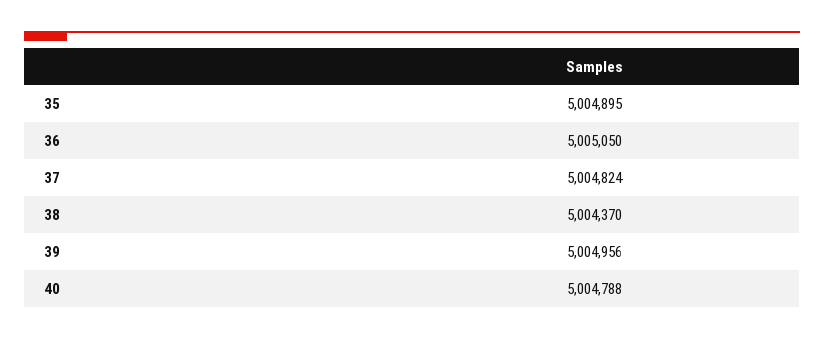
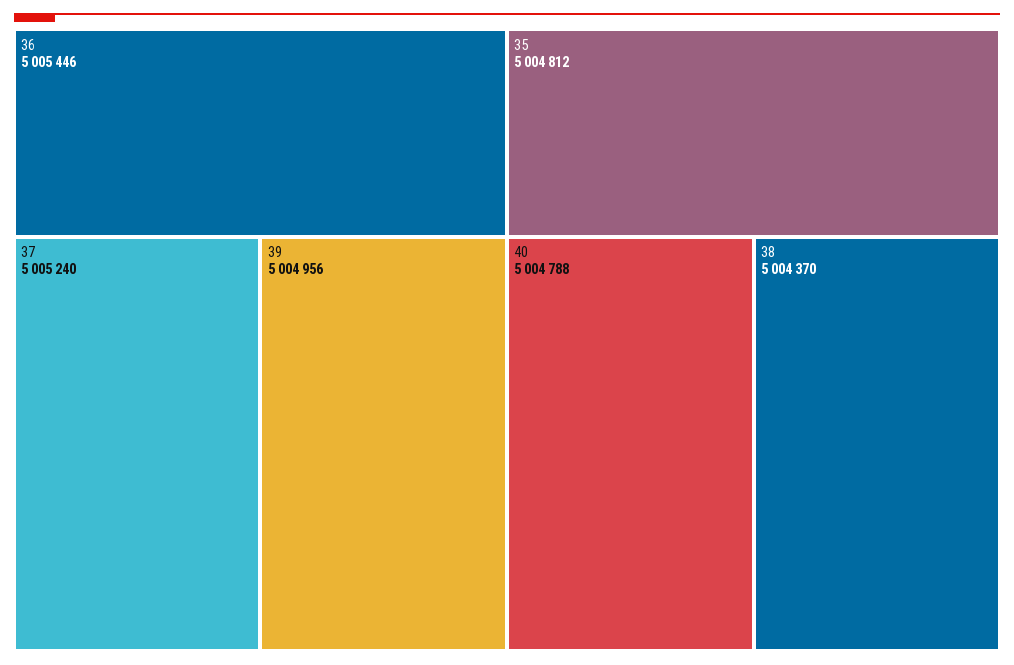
  {
-   "35": 5004895,
+   "35": 5004812,
-   "36": 5005050,
+   "36": 5005446,
-   "37": 5004824,
+   "37": 5005240,
    "38": 5004370,
    "39": 5004956,
    "40": 5004788
  }

